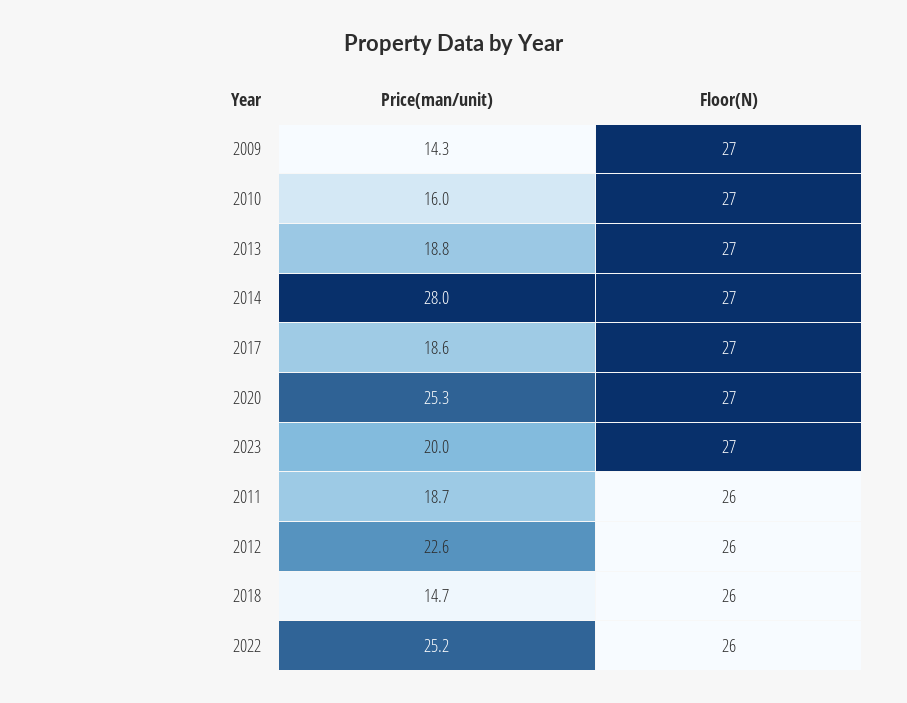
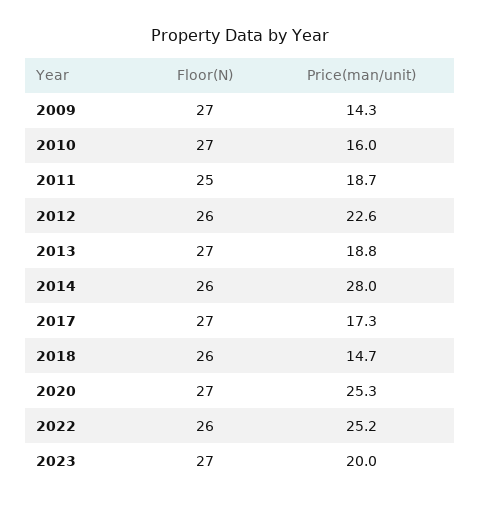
  {
    "Price(man/unit)": {
      "2009": 14.3,
      "2010": 16,
      "2013": 18.8,
      "2014": 28,
-     "2017": 18.6,
+     "2017": 17.3,
      "2020": 25.3,
      "2023": 20,
      "2011": 18.7,
      "2012": 22.6,
      "2018": 14.7,
      "2022": 25.2
    },
    "Floor(N)": {
      "2009": 27,
      "2010": 27,
      "2013": 27,
-     "2014": 27,
+     "2014": 26,
      "2017": 27,
      "2020": 27,
      "2023": 27,
-     "2011": 26,
+     "2011": 25,
      "2012": 26,
      "2018": 26,
      "2022": 26
    }
  }

